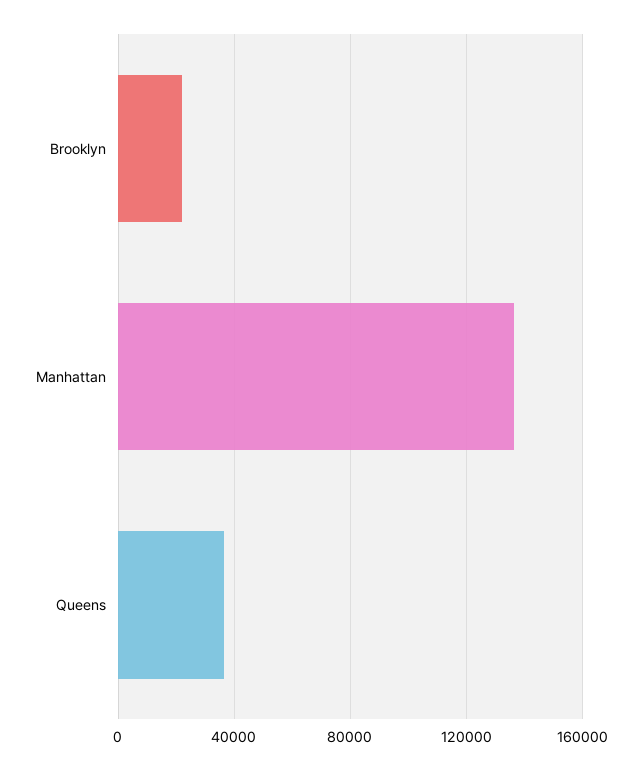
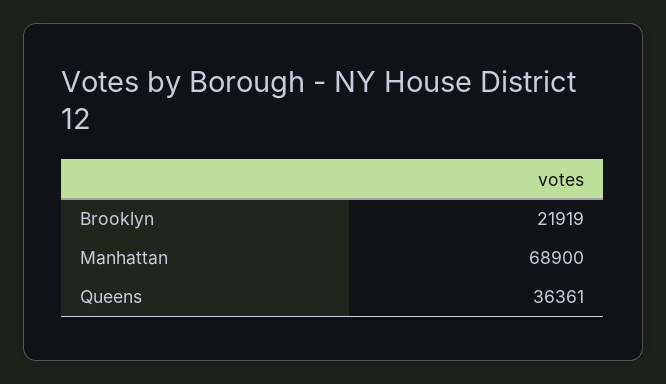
  {
    "Brooklyn": 21919,
-   "Manhattan": 135000,
+   "Manhattan": 68900,
    "Queens": 36361
  }

